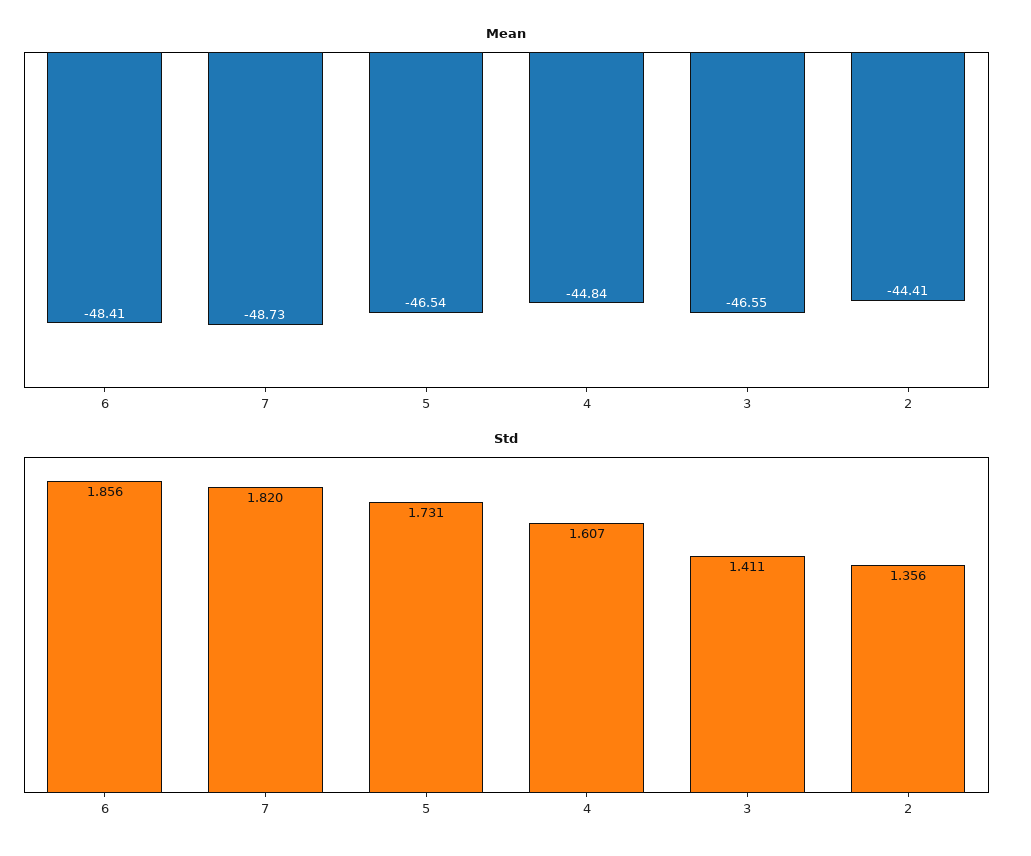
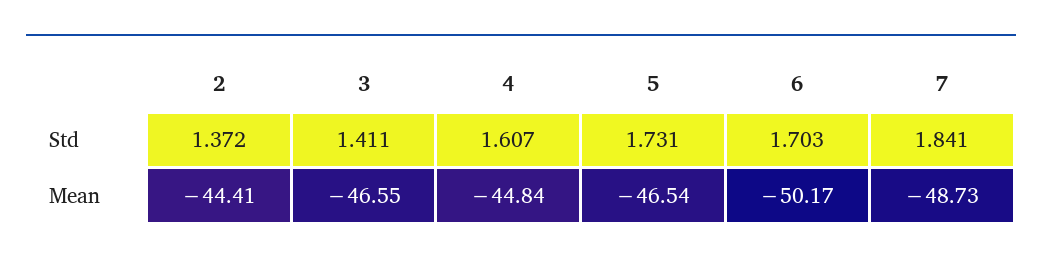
  {
    "Mean": {
-     "6": -48.41,
+     "6": -50.17,
      "7": -48.73,
      "5": -46.54,
      "4": -44.84,
      "3": -46.55,
      "2": -44.41
    },
    "Std": {
-     "6": 1.856,
+     "6": 1.703,
-     "7": 1.82,
+     "7": 1.841,
      "5": 1.731,
      "4": 1.607,
      "3": 1.411,
-     "2": 1.356
+     "2": 1.372
    }
  }

